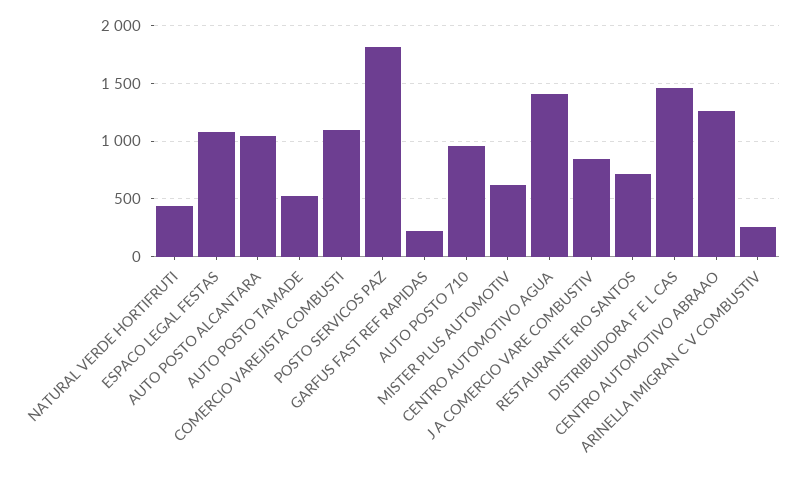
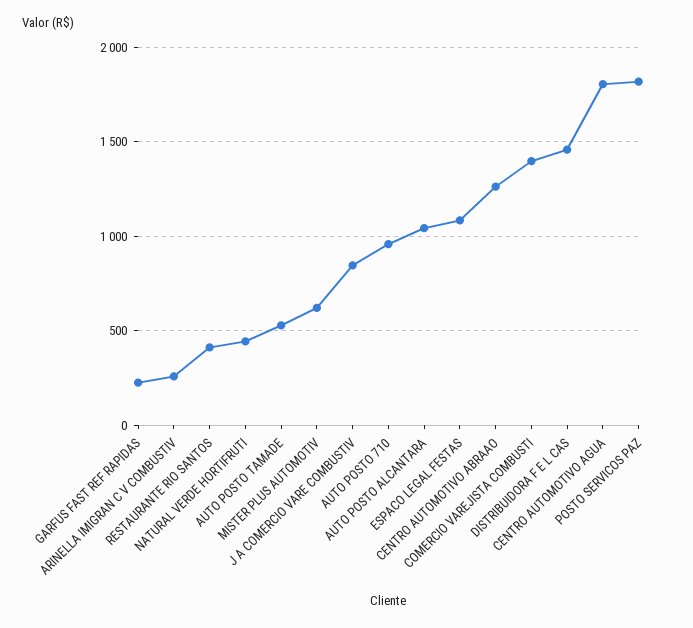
  {
    "NATURAL VERDE HORTIFRUTI": 450,
    "ESPACO LEGAL FESTAS": 1100,
    "AUTO POSTO ALCANTARA": 1050,
    "AUTO POSTO TAMADE": 550,
-   "COMERCIO VAREJISTA COMBUSTI": 1100,
+   "COMERCIO VAREJISTA COMBUSTI": 1400,
    "POSTO SERVICOS PAZ": 1800,
    "GARFUS FAST REF RAPIDAS": 250,
    "AUTO POSTO 710": 950,
    "MISTER PLUS AUTOMOTIV": 600,
-   "CENTRO AUTOMOTIVO AGUA": 1400,
+   "CENTRO AUTOMOTIVO AGUA": 1800,
    "J A COMERCIO VARE COMBUSTIV": 850,
-   "RESTAURANTE RIO SANTOS": 700,
+   "RESTAURANTE RIO SANTOS": 400,
    "DISTRIBUIDORA F E L CAS": 1450,
    "CENTRO AUTOMOTIVO ABRAAO": 1250,
    "ARINELLA IMIGRAN C V COMBUSTIV": 250
  }

